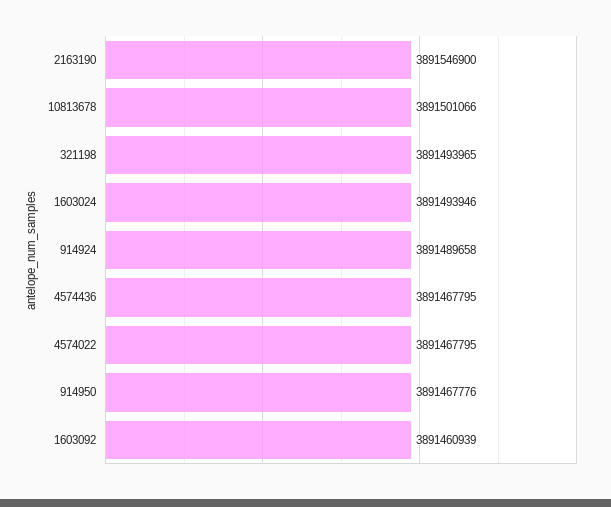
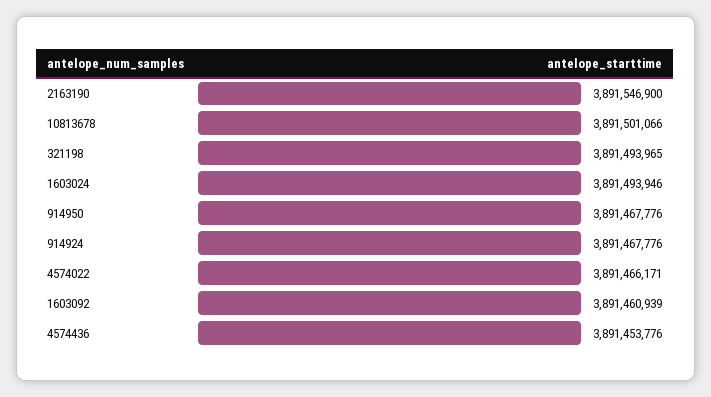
  {
    "2163190": 3891546900,
    "10813678": 3891501066,
    "321198": 3891493965,
    "1603024": 3891493946,
-   "914924": 3891489658,
+   "914924": 3891467776,
-   "4574436": 3891467795,
+   "4574436": 3891453776,
-   "4574022": 3891467795,
+   "4574022": 3891466171,
    "914950": 3891467776,
    "1603092": 3891460939
  }

